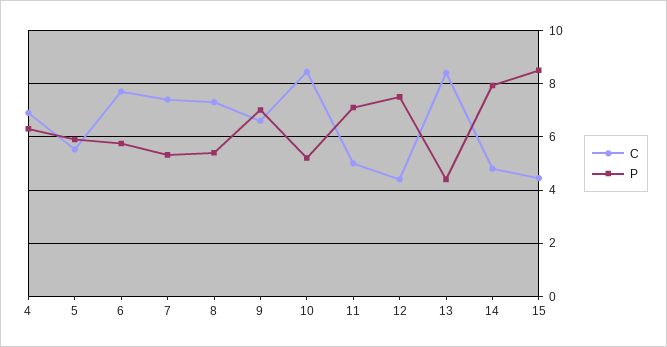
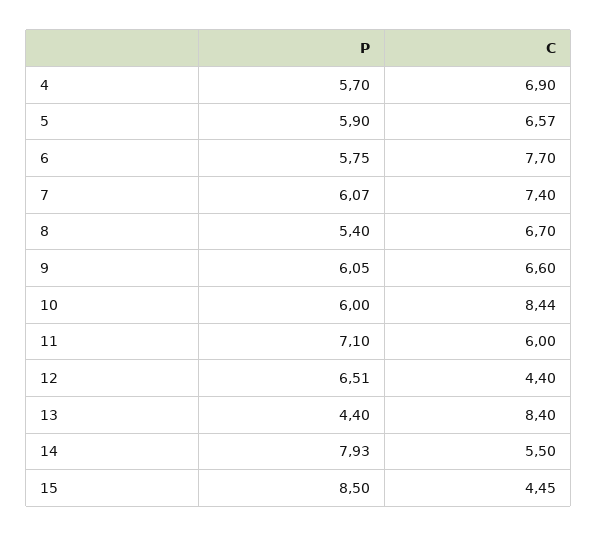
  {
    "C": {
      "4": 6.9,
-     "5": 5.5,
+     "5": 6.57,
      "6": 7.7,
      "7": 7.4,
-     "8": 7.25,
+     "8": 6.7,
      "9": 6.6,
      "10": 8.44,
-     "11": 5,
+     "11": 6,
      "12": 4.4,
      "13": 8.4,
-     "14": 4.75,
+     "14": 5.5,
      "15": 4.45
    },
    "P": {
-     "4": 6.25,
+     "4": 5.7,
      "5": 5.9,
      "6": 5.75,
-     "7": 5.25,
+     "7": 6.07,
      "8": 5.4,
-     "9": 7,
+     "9": 6.05,
-     "10": 5.25,
+     "10": 6,
      "11": 7.1,
-     "12": 7.5,
+     "12": 6.51,
      "13": 4.4,
      "14": 7.93,
      "15": 8.5
    }
  }

